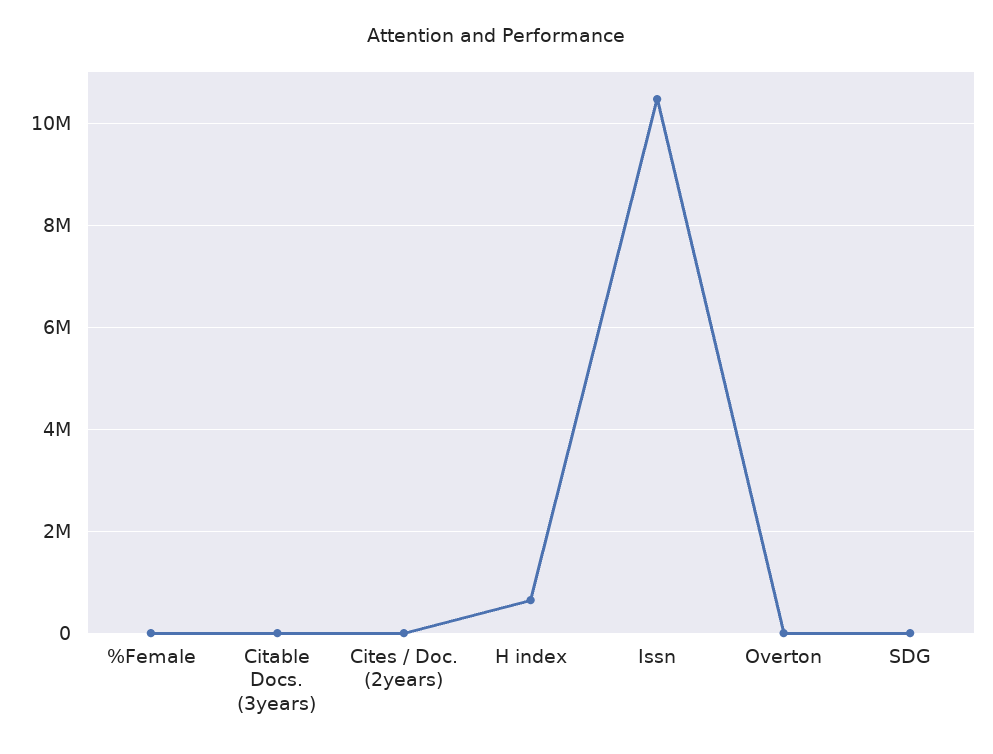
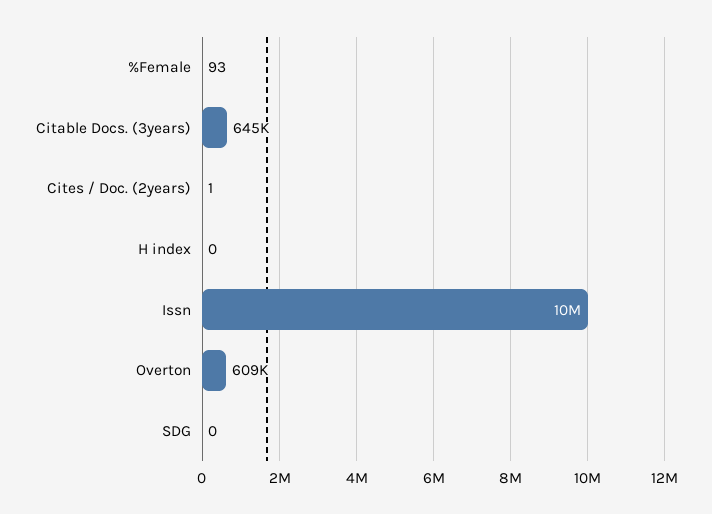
  {
    "%Female": 93,
-   "Citable Docs. (3years)": 0,
+   "Citable Docs. (3years)": 645000,
    "Cites / Doc. (2years)": 1,
-   "H index": 600000,
+   "H index": 0,
    "Issn": 10000000,
-   "Overton": 0,
+   "Overton": 609000,
    "SDG": 0
  }

